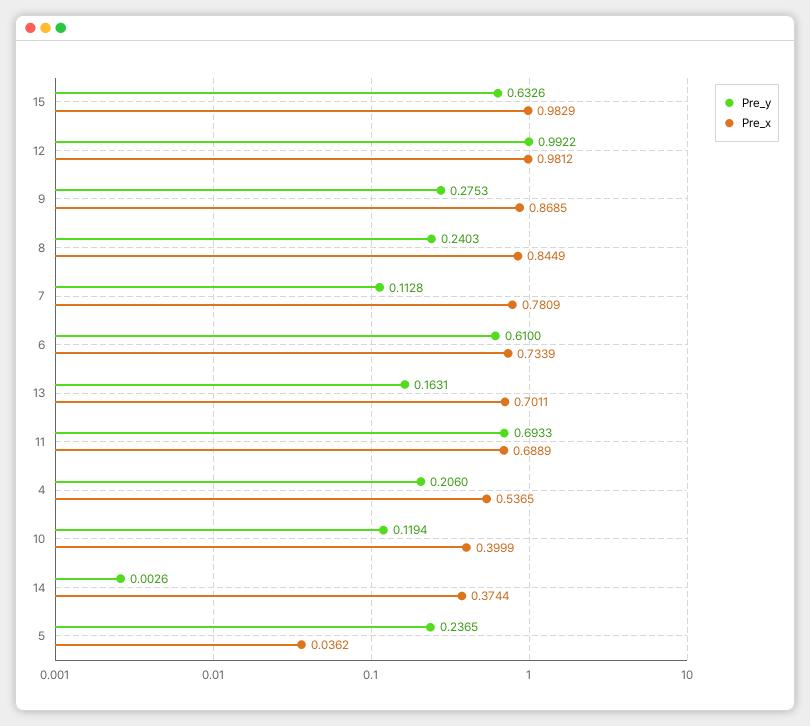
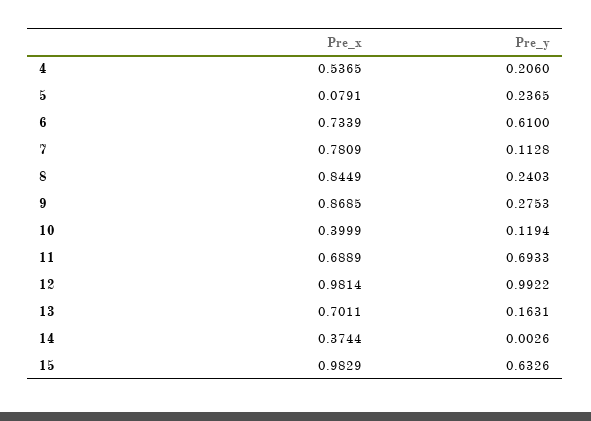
  {
    "Pre_y": {
      "15": 0.6326,
      "12": 0.9922,
      "9": 0.2753,
      "8": 0.2403,
      "7": 0.1128,
      "6": 0.61,
      "13": 0.1631,
      "11": 0.6933,
      "4": 0.206,
      "10": 0.1194,
      "14": 0.0026,
      "5": 0.2365
    },
    "Pre_x": {
      "15": 0.9829,
-     "12": 0.9812,
+     "12": 0.9814,
      "9": 0.8685,
      "8": 0.8449,
      "7": 0.7809,
      "6": 0.7339,
      "13": 0.7011,
      "11": 0.6889,
      "4": 0.5365,
      "10": 0.3999,
      "14": 0.3744,
-     "5": 0.0362
+     "5": 0.0791
    }
  }

